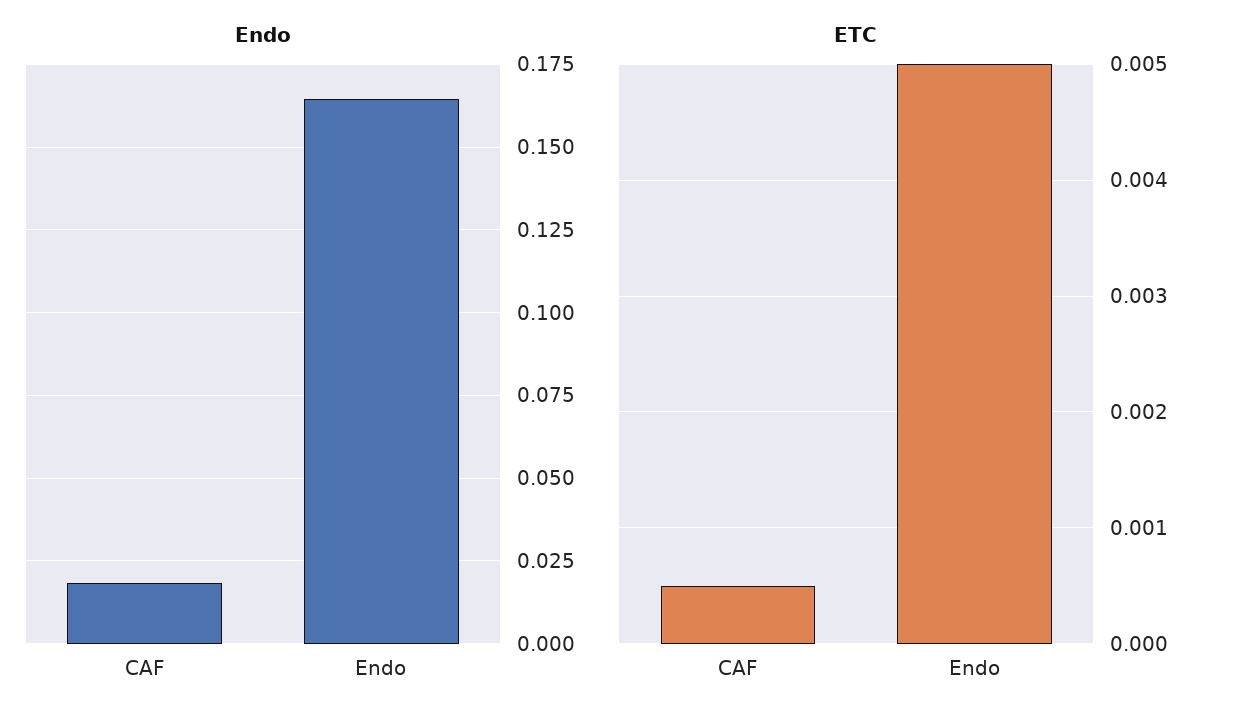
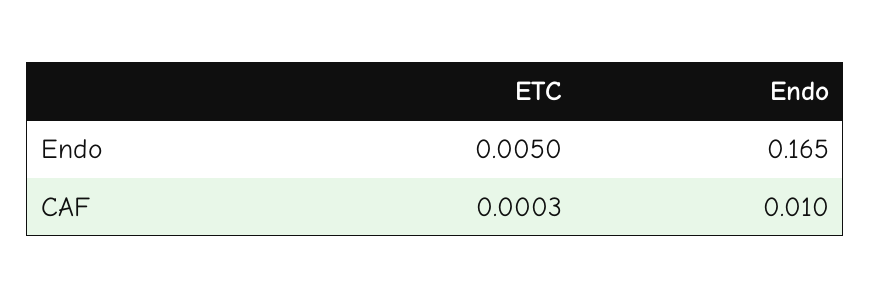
  {
    "Endo": {
-     "CAF": 0.0175,
+     "CAF": 0.01,
      "Endo": 0.165
    },
    "ETC": {
-     "CAF": 0.0005,
+     "CAF": 0.0003,
      "Endo": 0.005
    }
  }

